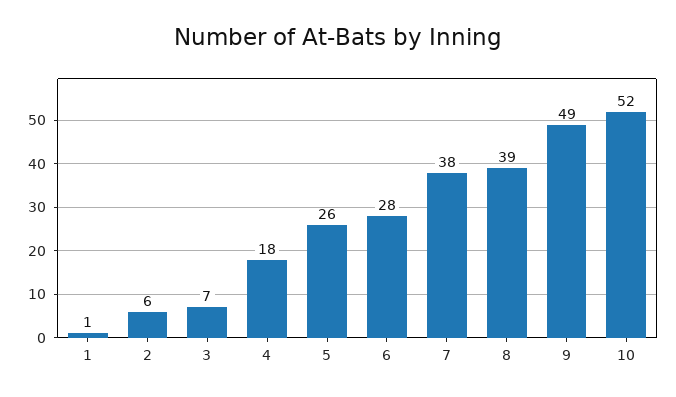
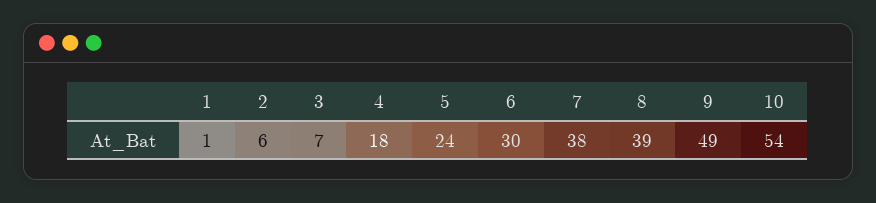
  {
    "1": 1,
    "2": 6,
    "3": 7,
    "4": 18,
-   "5": 26,
+   "5": 24,
-   "6": 28,
+   "6": 30,
    "7": 38,
    "8": 39,
    "9": 49,
-   "10": 52
+   "10": 54
  }

